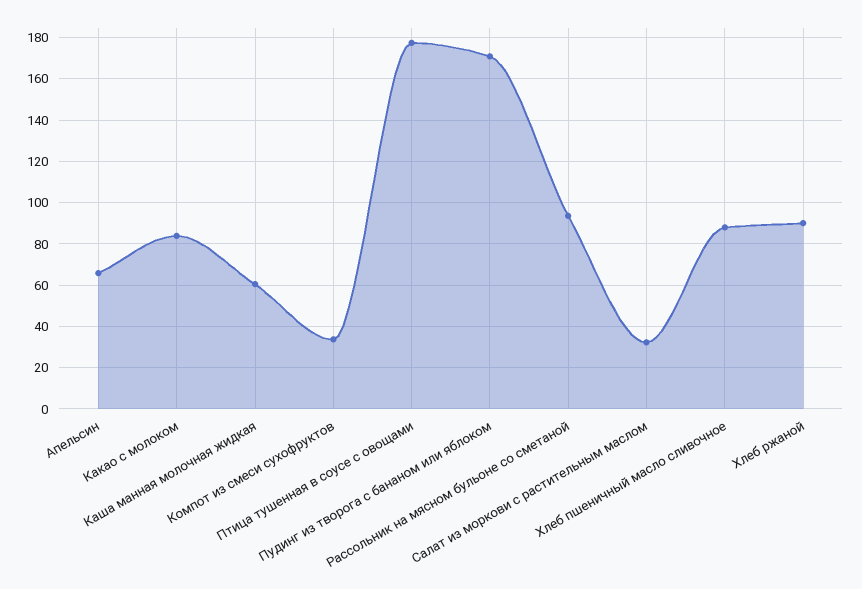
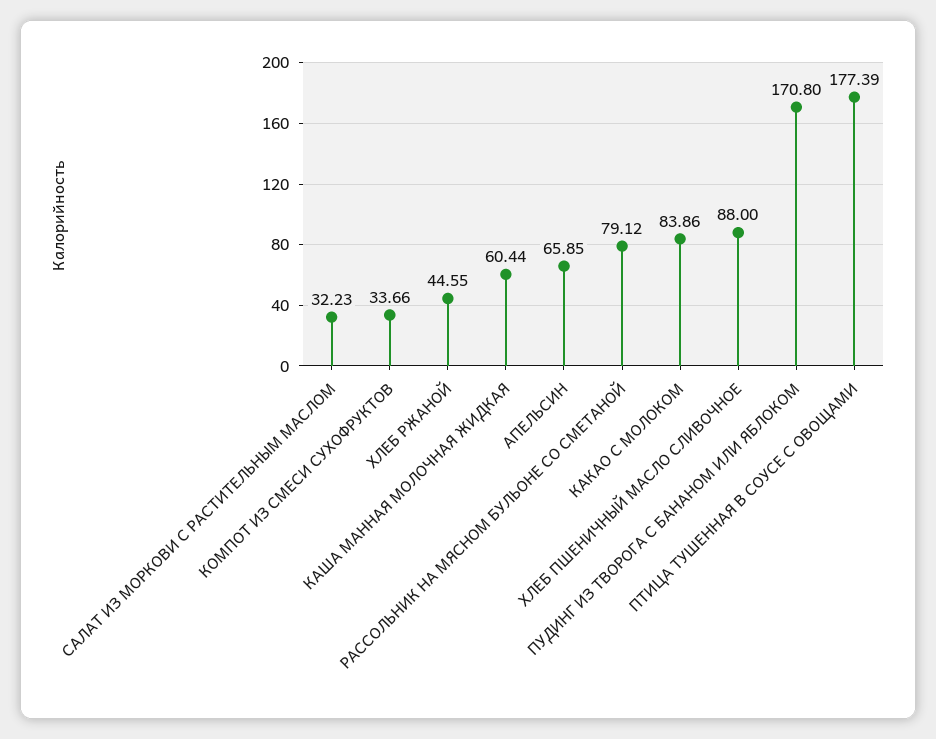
  {
    "Апельсин": 65.85,
    "Какао с молоком": 83.86,
    "Каша манная молочная жидкая": 60.44,
    "Компот из смеси сухофруктов": 33.66,
    "Птица тушенная в соусе с овощами": 177.39,
    "Пудинг из творога с бананом или яблоком": 170.8,
-   "Рассольник на мясном бульоне со сметаной": 95,
+   "Рассольник на мясном бульоне со сметаной": 79.12,
    "Салат из моркови с растительным маслом": 32.23,
    "Хлеб пшеничный масло сливочное": 88,
-   "Хлеб ржаной": 90
+   "Хлеб ржаной": 44.55
  }

